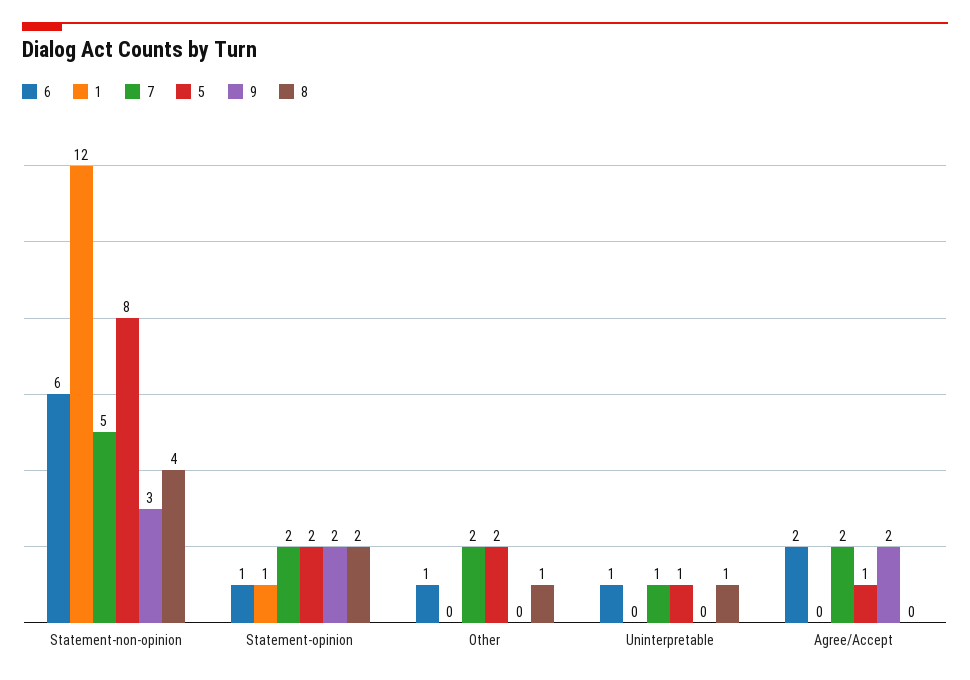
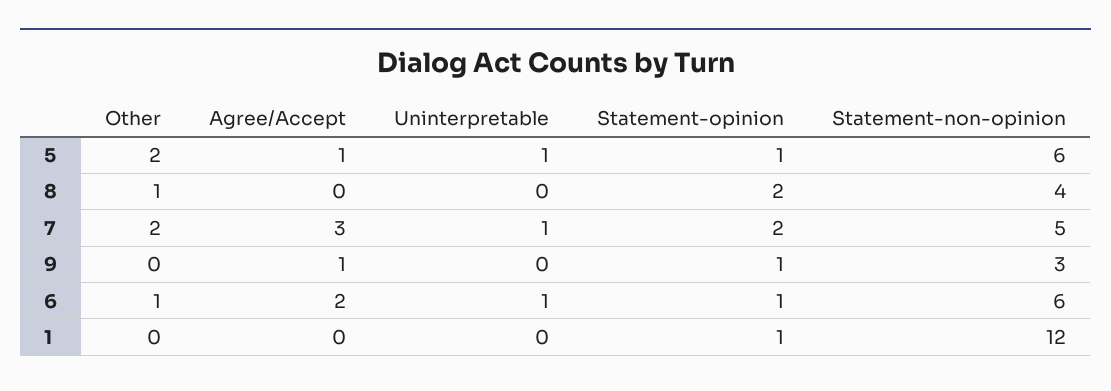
  {
    "6": {
      "Statement-non-opinion": 6,
      "Statement-opinion": 1,
      "Other": 1,
      "Uninterpretable": 1,
      "Agree/Accept": 2
    },
    "1": {
      "Statement-non-opinion": 12,
      "Statement-opinion": 1,
      "Other": 0,
      "Uninterpretable": 0,
      "Agree/Accept": 0
    },
    "7": {
      "Statement-non-opinion": 5,
      "Statement-opinion": 2,
      "Other": 2,
      "Uninterpretable": 1,
-     "Agree/Accept": 2
+     "Agree/Accept": 3
    },
    "5": {
-     "Statement-non-opinion": 8,
+     "Statement-non-opinion": 6,
-     "Statement-opinion": 2,
+     "Statement-opinion": 1,
      "Other": 2,
      "Uninterpretable": 1,
      "Agree/Accept": 1
    },
    "9": {
      "Statement-non-opinion": 3,
-     "Statement-opinion": 2,
+     "Statement-opinion": 1,
      "Other": 0,
      "Uninterpretable": 0,
-     "Agree/Accept": 2
+     "Agree/Accept": 1
    },
    "8": {
      "Statement-non-opinion": 4,
      "Statement-opinion": 2,
      "Other": 1,
-     "Uninterpretable": 1,
+     "Uninterpretable": 0,
      "Agree/Accept": 0
    }
  }

